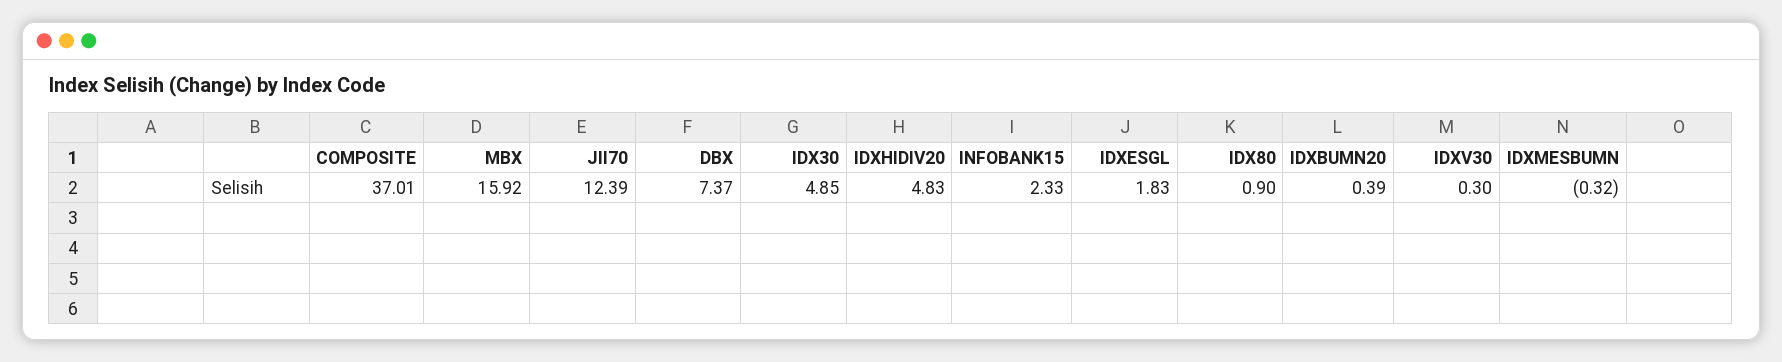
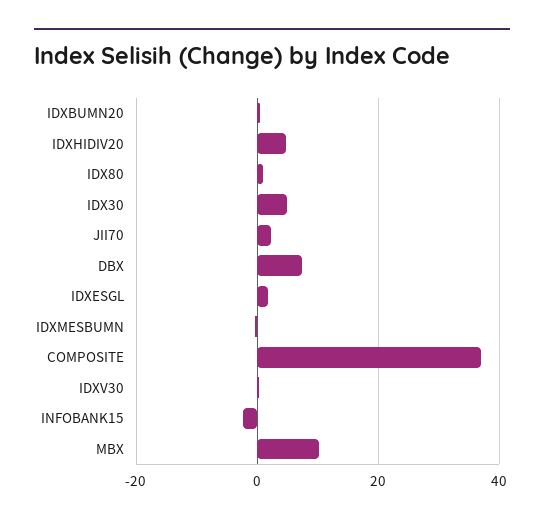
  {
    "COMPOSITE": 37.01,
-   "MBX": 15.92,
+   "MBX": 10,
-   "JII70": 12.39,
+   "JII70": 2,
    "DBX": 7.37,
    "IDX30": 4.85,
    "IDXHIDIV20": 4.83,
-   "INFOBANK15": 2.33,
+   "INFOBANK15": -2,
    "IDXESGL": 1.83,
    "IDX80": 0.9,
    "IDXBUMN20": 0.39,
    "IDXV30": 0.3,
    "IDXMESBUMN": -0.32
  }

